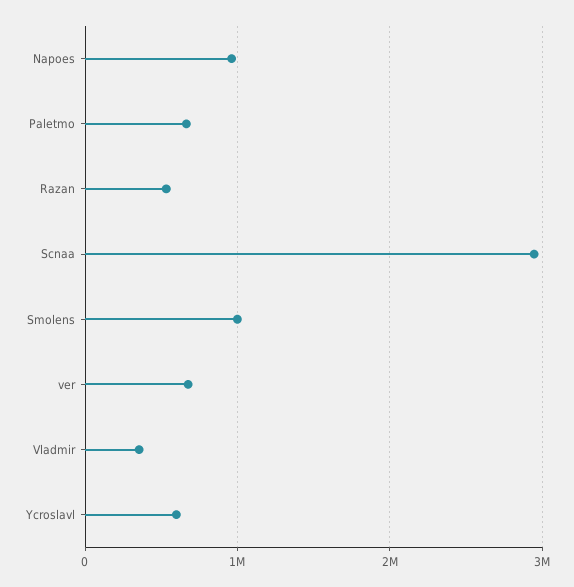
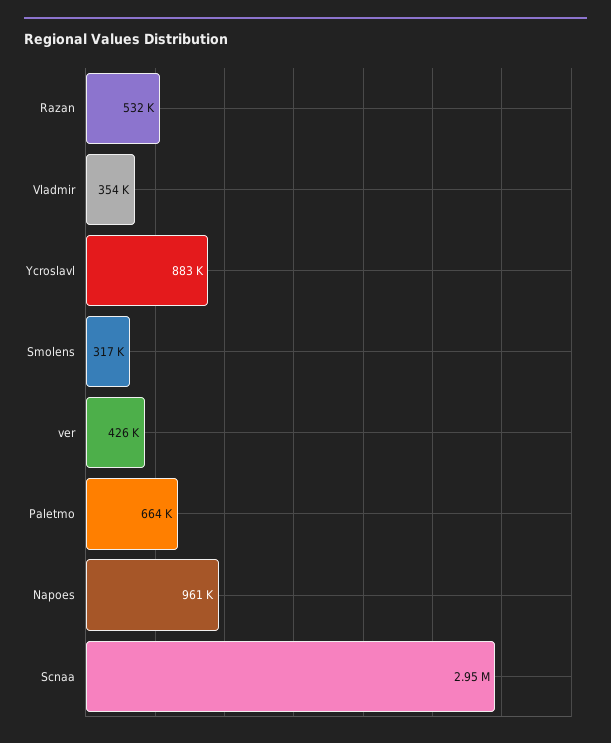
  {
    "Napoes": 961000,
    "Paletmo": 664000,
    "Razan": 532000,
    "Scnaa": 2950000,
-   "Smolens": 1000000,
+   "Smolens": 317000,
-   "ver": 700000,
+   "ver": 426000,
    "Vladmir": 354000,
-   "Ycroslavl": 600000
+   "Ycroslavl": 883000
  }

